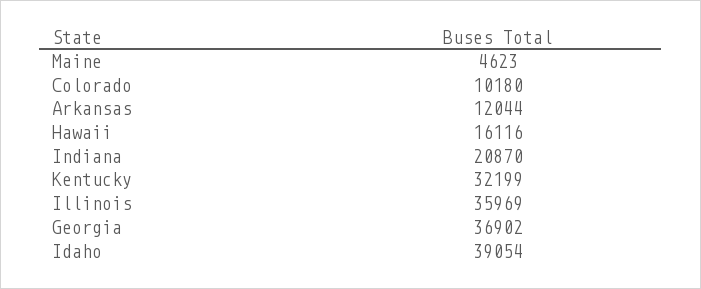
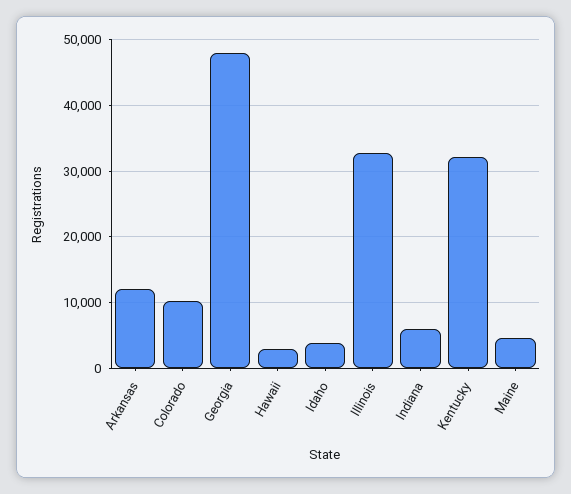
  {
    "Maine": 4623,
    "Colorado": 10180,
    "Arkansas": 12044,
-   "Hawaii": 16116,
+   "Hawaii": 3000,
-   "Indiana": 20870,
+   "Indiana": 6000,
    "Kentucky": 32199,
-   "Illinois": 35969,
+   "Illinois": 33000,
-   "Georgia": 36902,
+   "Georgia": 48000,
-   "Idaho": 39054
+   "Idaho": 4000
  }

